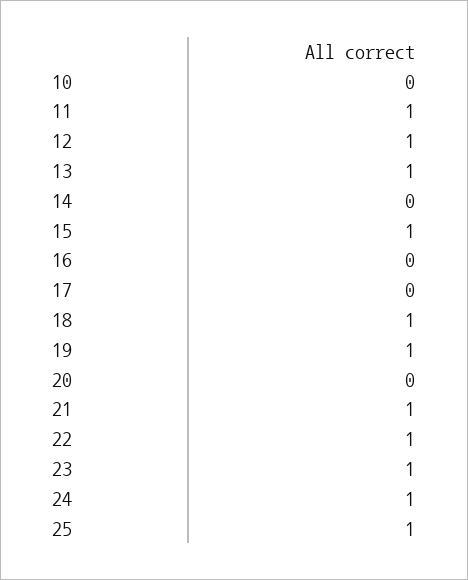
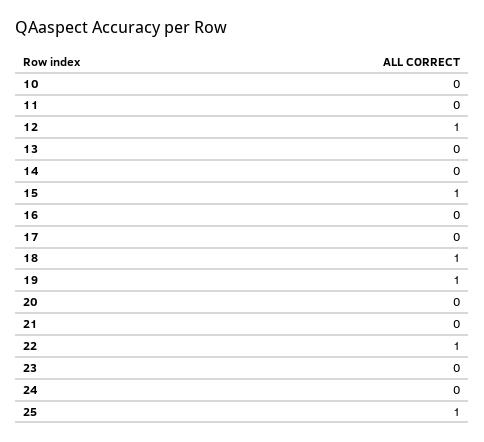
  {
    "10": 0,
-   "11": 1,
+   "11": 0,
    "12": 1,
-   "13": 1,
+   "13": 0,
    "14": 0,
    "15": 1,
    "16": 0,
    "17": 0,
    "18": 1,
    "19": 1,
    "20": 0,
-   "21": 1,
+   "21": 0,
    "22": 1,
-   "23": 1,
+   "23": 0,
-   "24": 1,
+   "24": 0,
    "25": 1
  }

